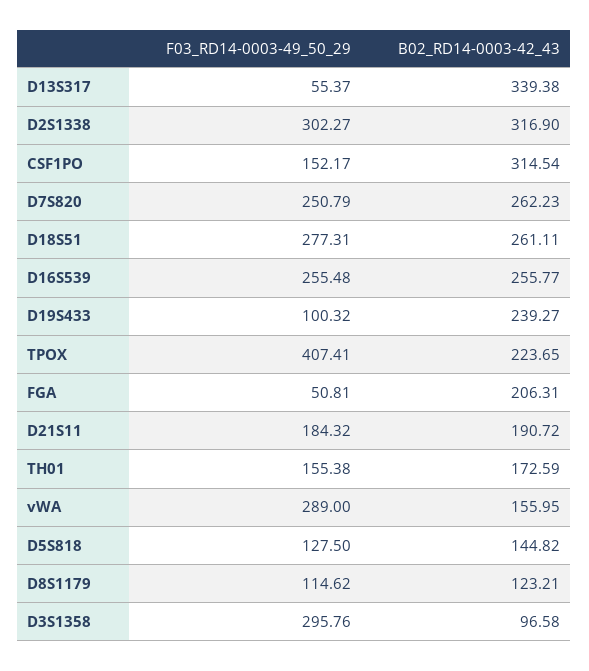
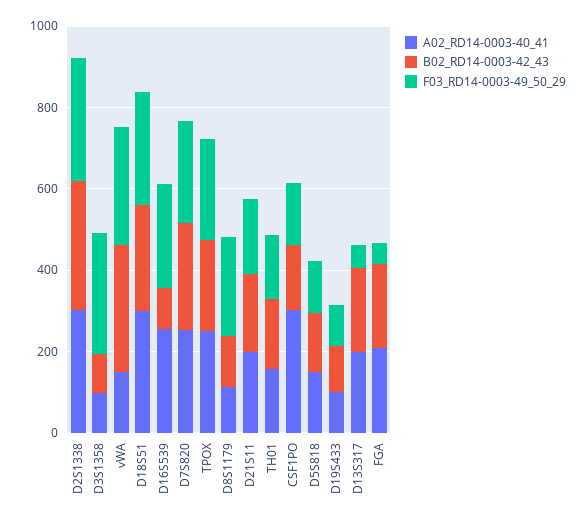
  {
    "F03_RD14-0003-49_50_29": {
      "D13S317": 55.37,
      "D2S1338": 302.27,
      "CSF1PO": 152.17,
      "D7S820": 250.79,
      "D18S51": 277.31,
      "D16S539": 255.48,
      "D19S433": 100.32,
-     "TPOX": 407.41,
+     "TPOX": 250,
      "FGA": 50.81,
      "D21S11": 184.32,
      "TH01": 155.38,
      "vWA": 289,
      "D5S818": 127.5,
-     "D8S1179": 114.62,
+     "D8S1179": 250,
      "D3S1358": 295.76
    },
    "B02_RD14-0003-42_43": {
-     "D13S317": 339.38,
+     "D13S317": 200,
      "D2S1338": 316.9,
-     "CSF1PO": 314.54,
+     "CSF1PO": 150,
      "D7S820": 262.23,
      "D18S51": 261.11,
-     "D16S539": 255.77,
+     "D16S539": 100,
-     "D19S433": 239.27,
+     "D19S433": 100,
      "TPOX": 223.65,
      "FGA": 206.31,
      "D21S11": 190.72,
      "TH01": 172.59,
-     "vWA": 155.95,
+     "vWA": 300,
      "D5S818": 144.82,
      "D8S1179": 123.21,
      "D3S1358": 96.58
-   }
+   },
+   "A02_RD14-0003-40_41": {
+     "D2S1338": 300,
+     "D3S1358": 100,
+     "vWA": 150,
+     "D18S51": 300,
+     "D16S539": 250,
+     "D7S820": 250,
+     "TPOX": 250,
+     "D8S1179": 100,
+     "D21S11": 200,
+     "TH01": 150,
+     "CSF1PO": 300,
+     "D5S818": 150,
+     "D19S433": 100,
+     "D13S317": 200,
+     "FGA": 200
+   }
  }

